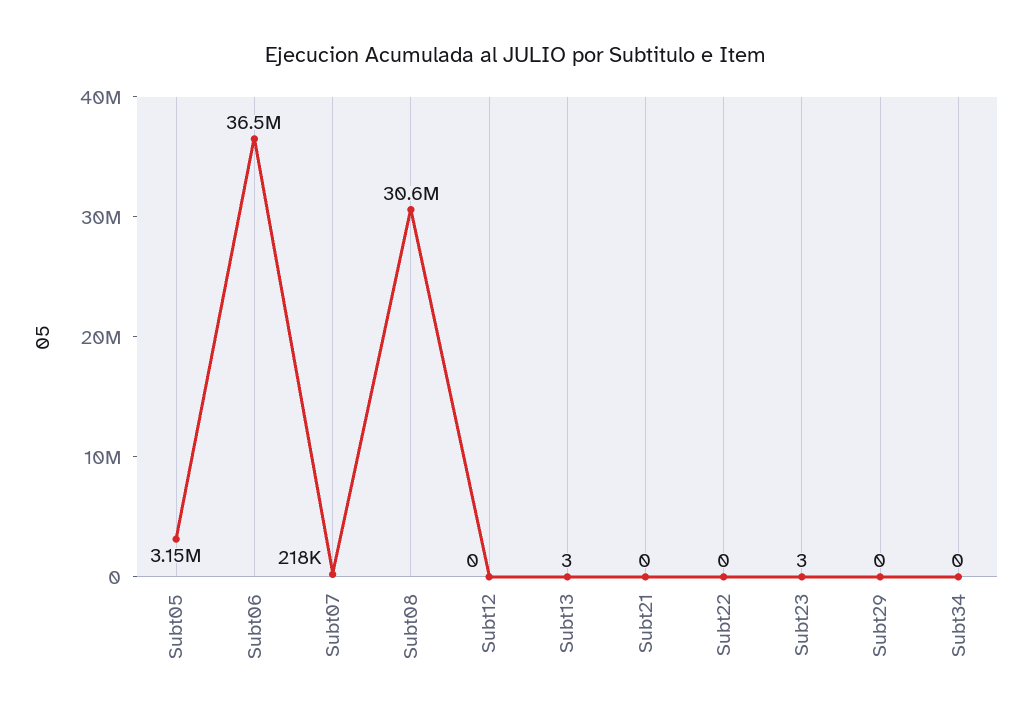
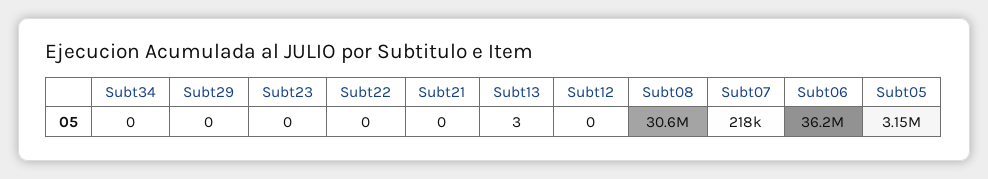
  {
    "Subt05": 3150000,
-   "Subt06": 36500000,
+   "Subt06": 36200000,
    "Subt07": 218000,
    "Subt08": 30600000,
    "Subt12": 0,
    "Subt13": 3,
    "Subt21": 0,
    "Subt22": 0,
-   "Subt23": 3,
+   "Subt23": 0,
    "Subt29": 0,
    "Subt34": 0
  }

